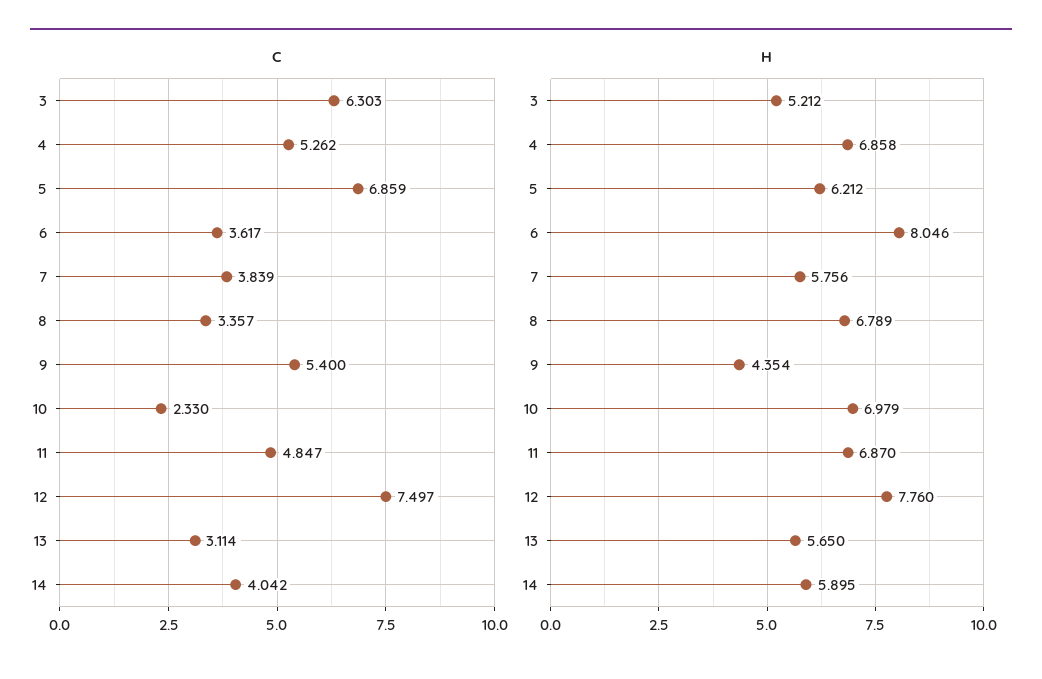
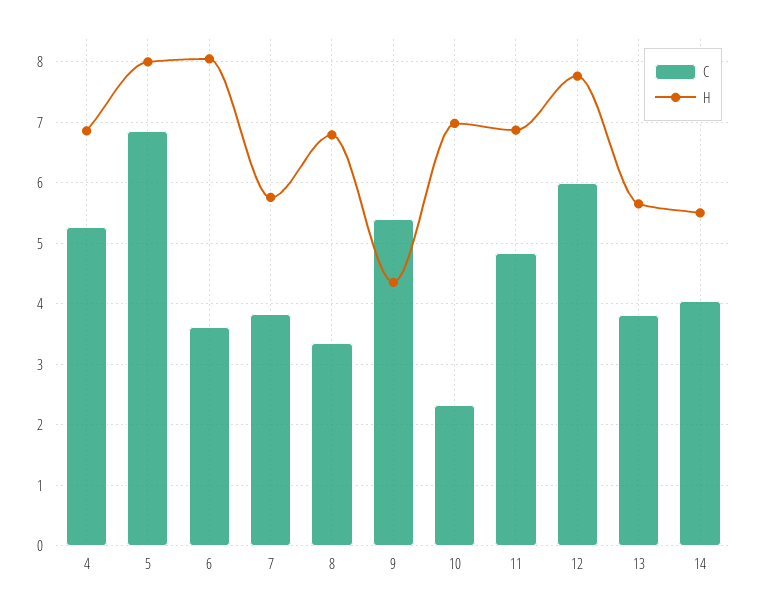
  {
    "C": {
-     "3": 6.303,
      "4": 5.262,
      "5": 6.859,
      "6": 3.617,
      "7": 3.839,
      "8": 3.357,
      "9": 5.4,
      "10": 2.33,
      "11": 4.847,
-     "12": 7.497,
+     "12": 6,
-     "13": 3.114,
+     "13": 3.8,
      "14": 4.042
    },
    "H": {
-     "3": 5.212,
      "4": 6.858,
-     "5": 6.212,
+     "5": 8,
      "6": 8.046,
      "7": 5.756,
      "8": 6.789,
      "9": 4.354,
      "10": 6.979,
      "11": 6.87,
      "12": 7.76,
      "13": 5.65,
-     "14": 5.895
+     "14": 5.5
    }
  }

